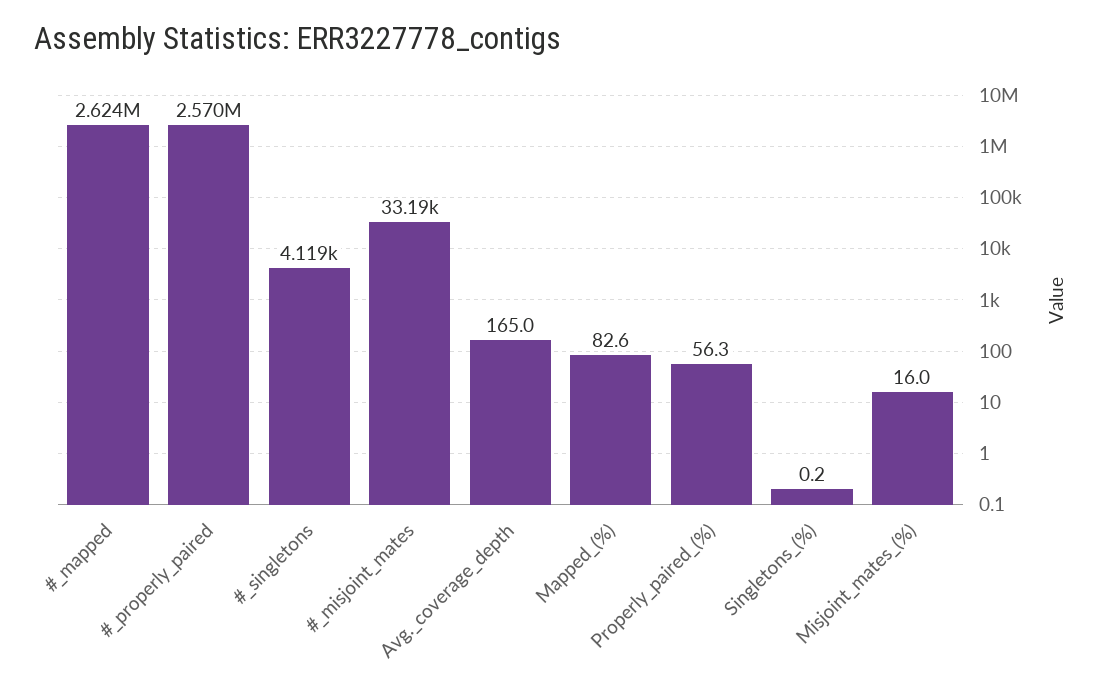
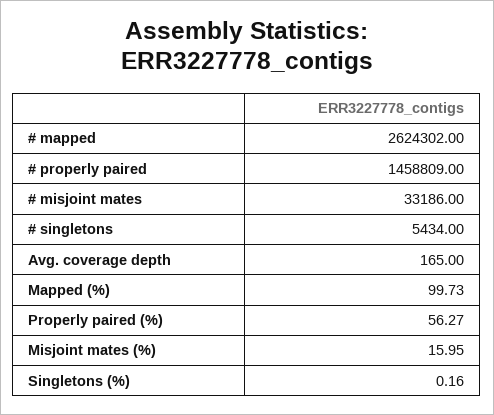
  {
    "#_mapped": 2624302,
-   "#_properly_paired": 2570000,
+   "#_properly_paired": 1458809,
-   "#_singletons": 4119,
+   "#_singletons": 5434,
    "#_misjoint_mates": 33186,
    "Avg._coverage_depth": 165,
-   "Mapped_(%)": 82.6,
+   "Mapped_(%)": 99.73,
    "Properly_paired_(%)": 56.27,
    "Singletons_(%)": 0.16,
    "Misjoint_mates_(%)": 15.95
  }

